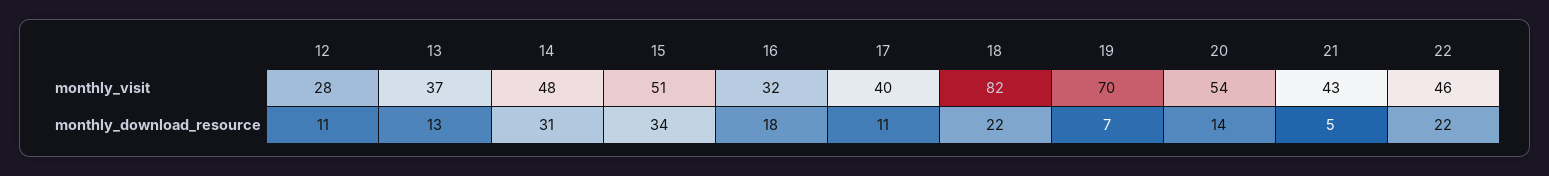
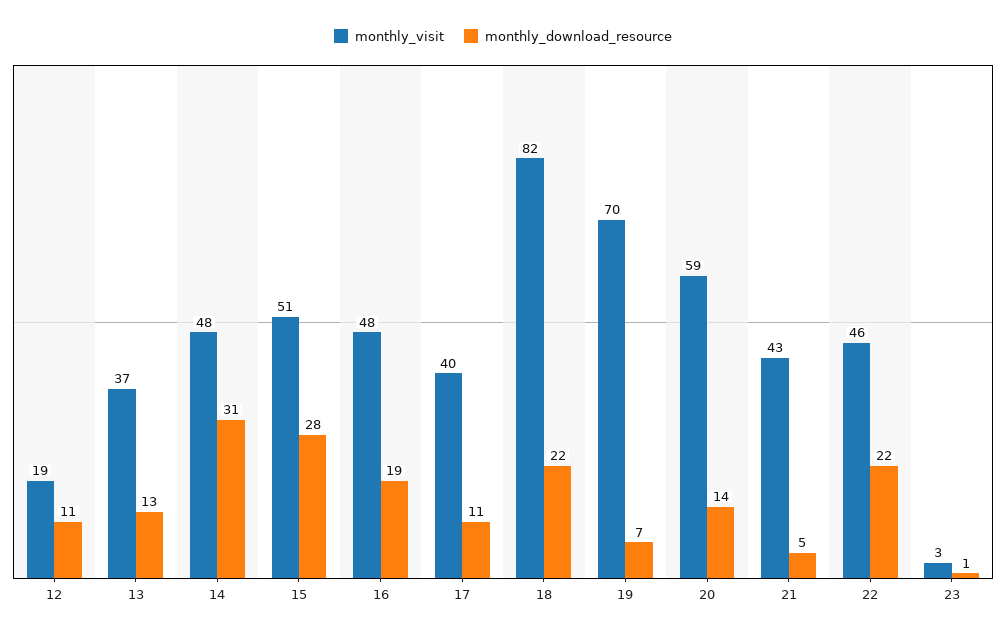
  {
    "monthly_visit": {
-     "12": 28,
+     "12": 19,
      "13": 37,
      "14": 48,
      "15": 51,
-     "16": 32,
+     "16": 48,
      "17": 40,
      "18": 82,
      "19": 70,
-     "20": 54,
+     "20": 59,
      "21": 43,
-     "22": 46
+     "22": 46,
+     "23": 3
    },
    "monthly_download_resource": {
      "12": 11,
      "13": 13,
      "14": 31,
-     "15": 34,
+     "15": 28,
-     "16": 18,
+     "16": 19,
      "17": 11,
      "18": 22,
      "19": 7,
      "20": 14,
      "21": 5,
-     "22": 22
+     "22": 22,
+     "23": 1
    }
  }

